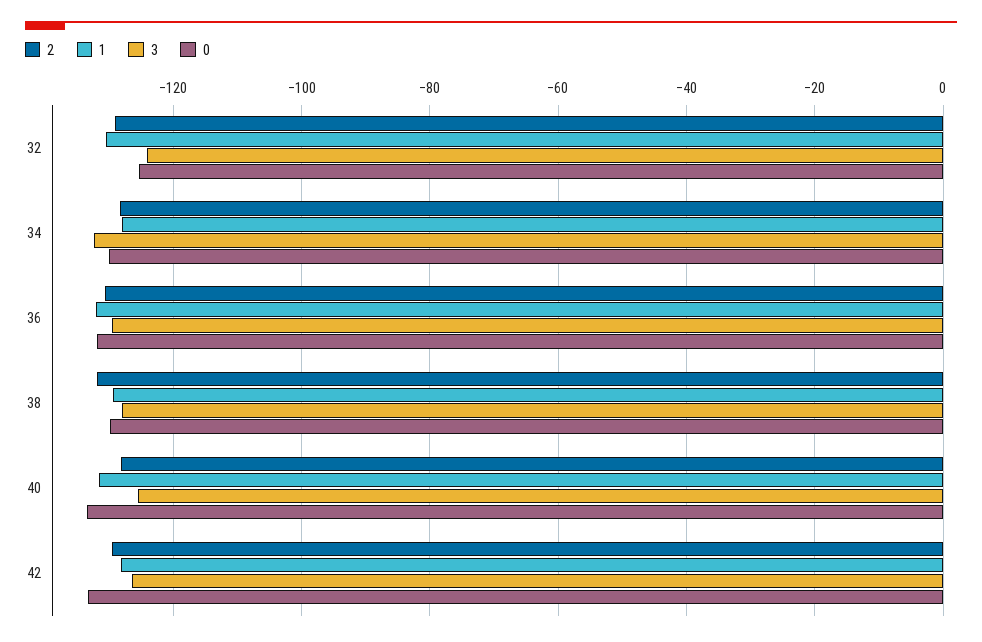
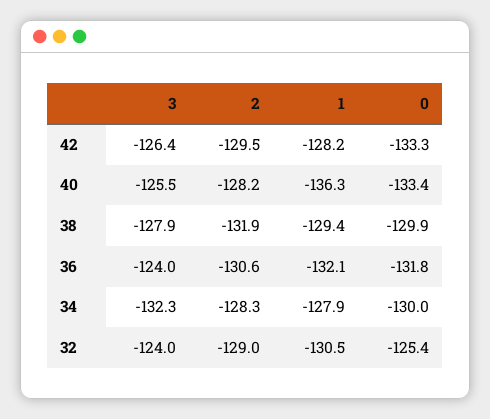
  {
    "2": {
      "32": -129,
      "34": -128.3,
      "36": -130.6,
      "38": -131.9,
      "40": -128.2,
      "42": -129.5
    },
    "1": {
      "32": -130.5,
      "34": -127.9,
      "36": -132.1,
      "38": -129.4,
-     "40": -132,
+     "40": -136.3,
      "42": -128.2
    },
    "3": {
      "32": -124,
      "34": -132.3,
-     "36": -130,
+     "36": -124,
      "38": -127.9,
      "40": -125.5,
      "42": -126.4
    },
    "0": {
      "32": -125.4,
      "34": -130,
      "36": -131.8,
      "38": -129.9,
      "40": -133.4,
      "42": -133.3
    }
  }

